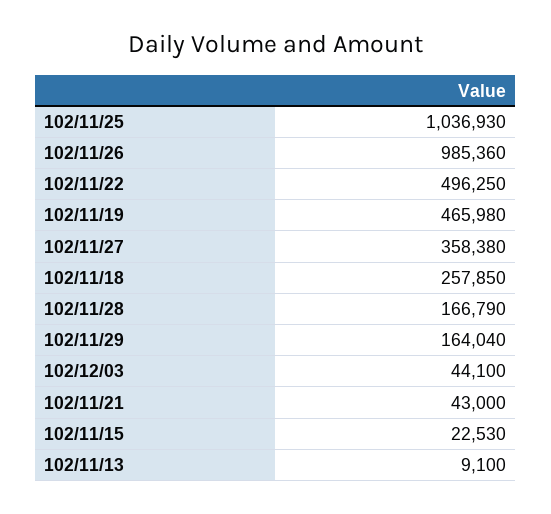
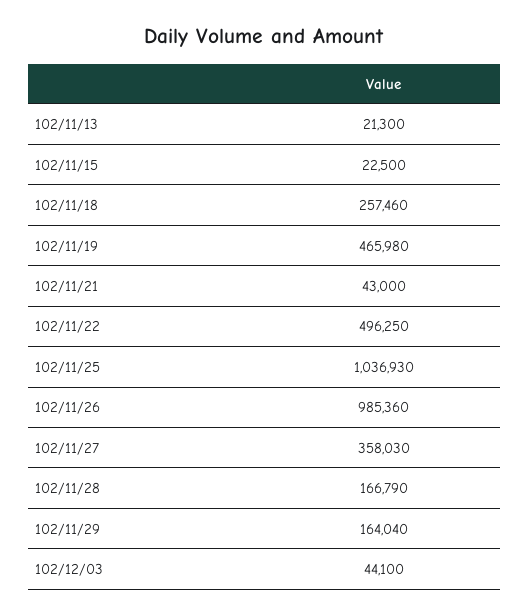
  {
    "102/11/25": 1036930,
    "102/11/26": 985360,
    "102/11/22": 496250,
    "102/11/19": 465980,
-   "102/11/27": 358380,
+   "102/11/27": 358030,
-   "102/11/18": 257850,
+   "102/11/18": 257460,
    "102/11/28": 166790,
    "102/11/29": 164040,
    "102/12/03": 44100,
    "102/11/21": 43000,
-   "102/11/15": 22530,
+   "102/11/15": 22500,
-   "102/11/13": 9100
+   "102/11/13": 21300
  }

